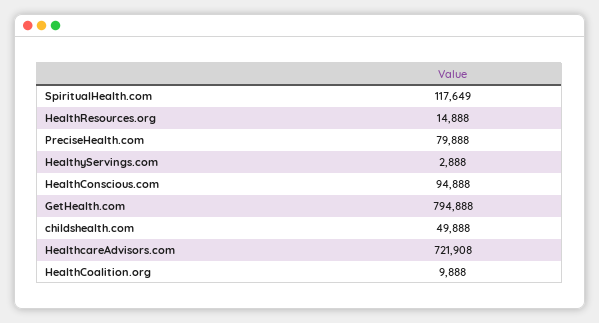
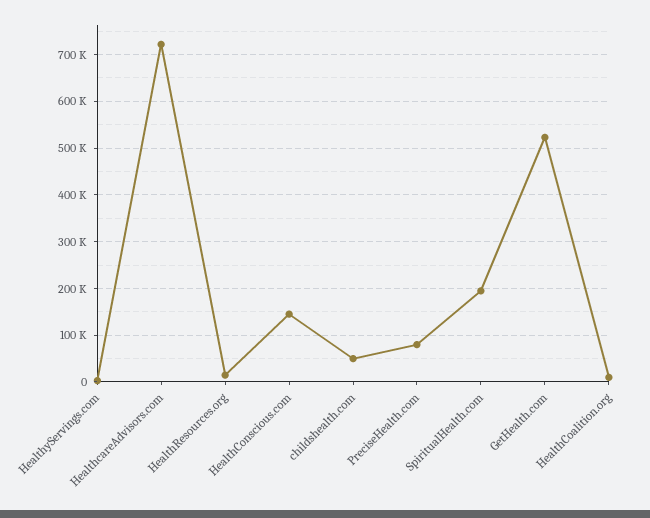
  {
-   "SpiritualHealth.com": 117649,
+   "SpiritualHealth.com": 200000,
    "HealthResources.org": 14888,
    "PreciseHealth.com": 79888,
    "HealthyServings.com": 2888,
-   "HealthConscious.com": 94888,
+   "HealthConscious.com": 140000,
-   "GetHealth.com": 794888,
+   "GetHealth.com": 520000,
    "childshealth.com": 49888,
    "HealthcareAdvisors.com": 721908,
    "HealthCoalition.org": 9888
  }

